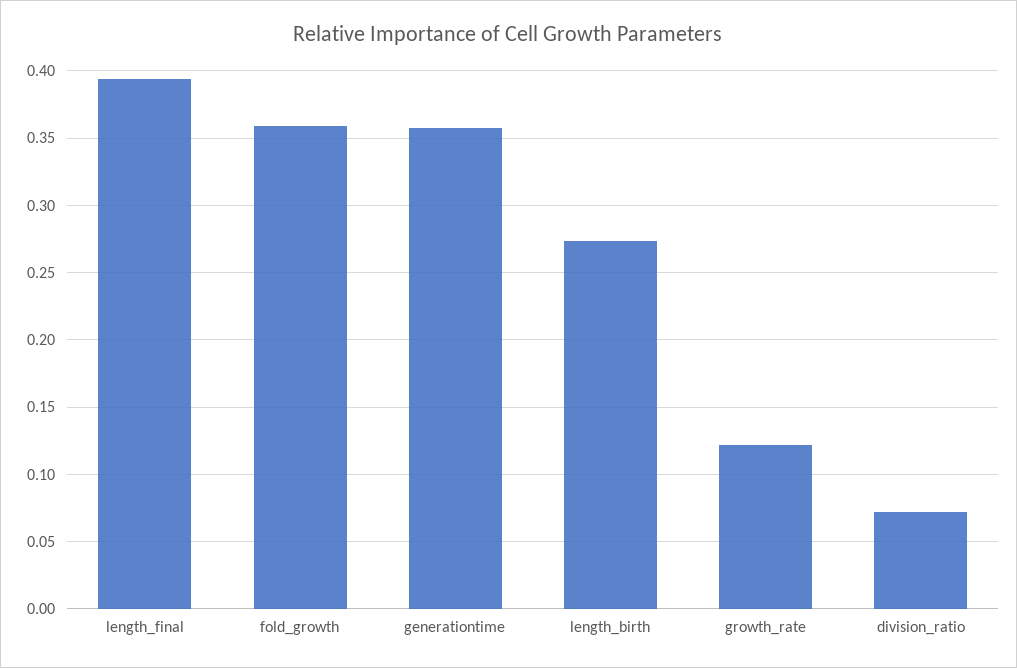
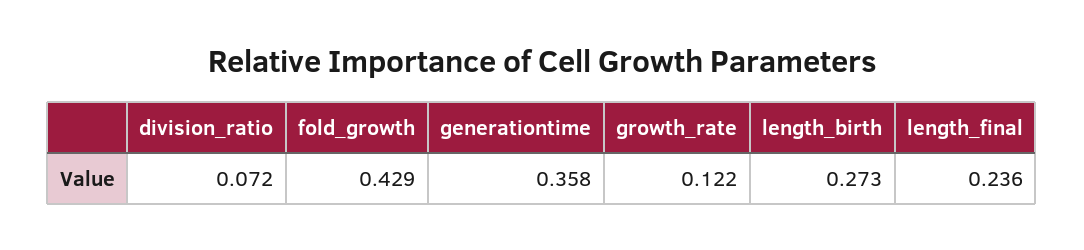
  {
-   "length_final": 0.395,
+   "length_final": 0.236,
-   "fold_growth": 0.36,
+   "fold_growth": 0.429,
    "generationtime": 0.358,
    "length_birth": 0.273,
    "growth_rate": 0.122,
    "division_ratio": 0.072
  }

